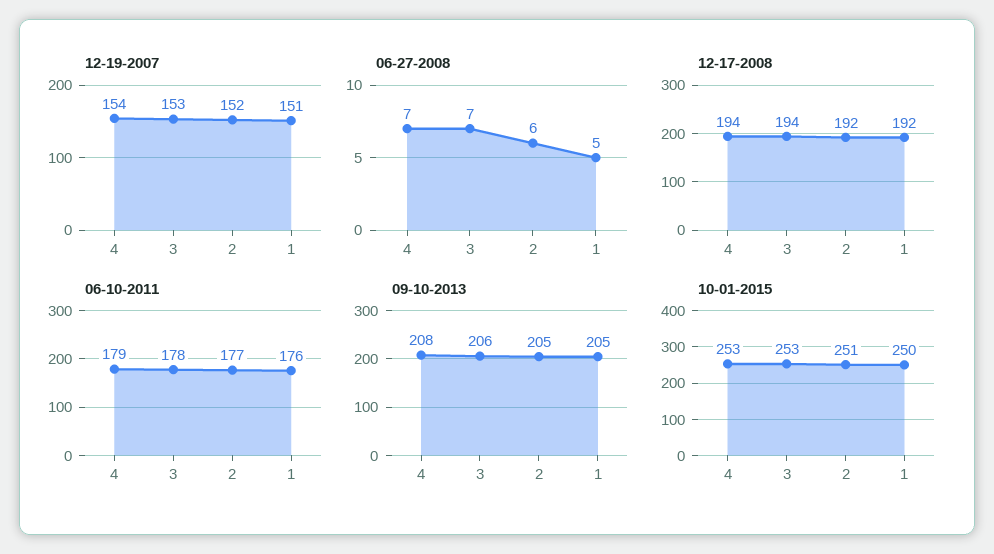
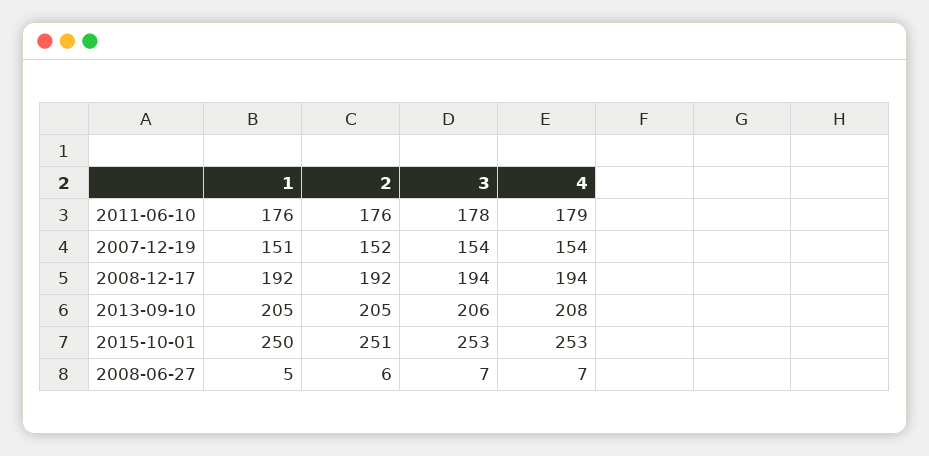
  {
    "12-19-2007": {
      "4": 154,
-     "3": 153,
+     "3": 154,
      "2": 152,
      "1": 151
    },
    "06-27-2008": {
      "4": 7,
      "3": 7,
      "2": 6,
      "1": 5
    },
    "12-17-2008": {
      "4": 194,
      "3": 194,
      "2": 192,
      "1": 192
    },
    "06-10-2011": {
      "4": 179,
      "3": 178,
-     "2": 177,
+     "2": 176,
      "1": 176
    },
    "09-10-2013": {
      "4": 208,
      "3": 206,
      "2": 205,
      "1": 205
    },
    "10-01-2015": {
      "4": 253,
      "3": 253,
      "2": 251,
      "1": 250
    }
  }

